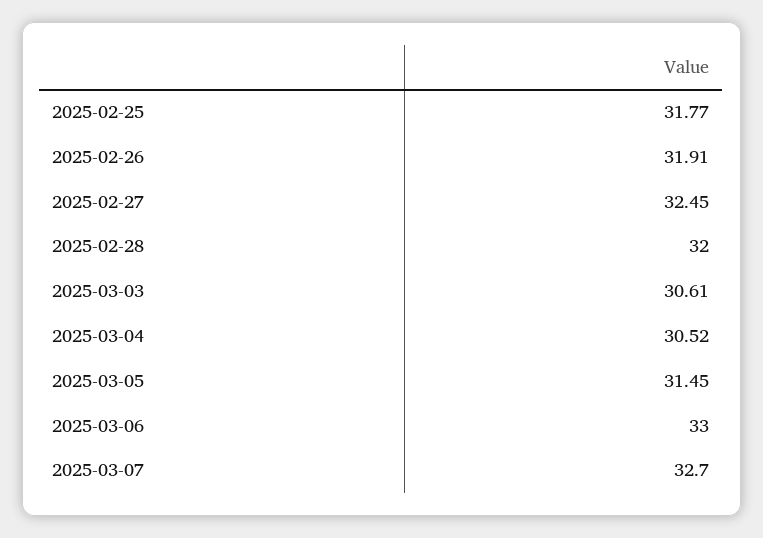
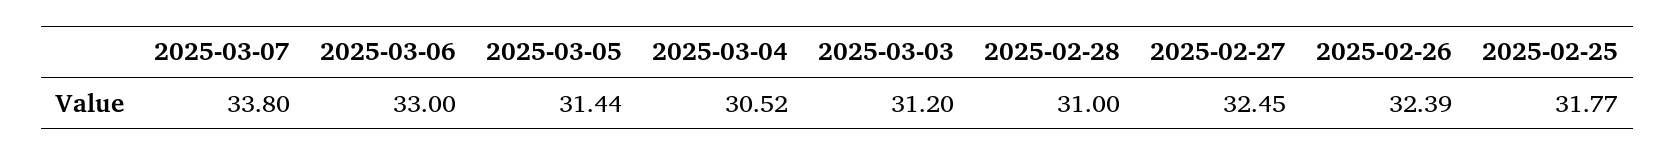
  {
    "2025-02-25": 31.77,
-   "2025-02-26": 31.91,
+   "2025-02-26": 32.39,
    "2025-02-27": 32.45,
-   "2025-02-28": 32,
+   "2025-02-28": 31,
-   "2025-03-03": 30.61,
+   "2025-03-03": 31.2,
    "2025-03-04": 30.52,
-   "2025-03-05": 31.45,
+   "2025-03-05": 31.44,
    "2025-03-06": 33,
-   "2025-03-07": 32.7
+   "2025-03-07": 33.8
  }

